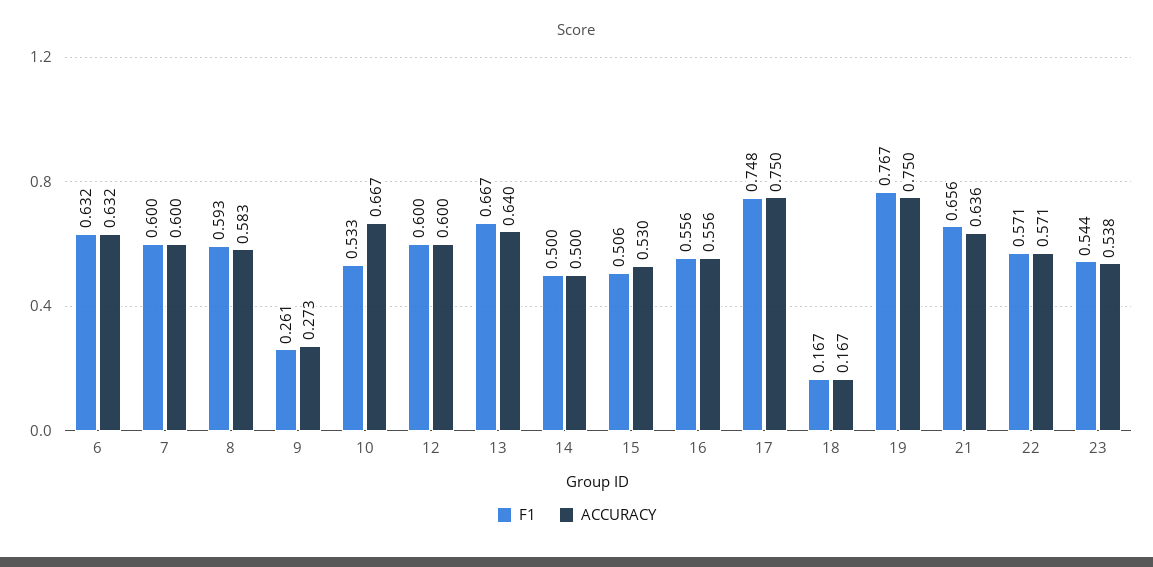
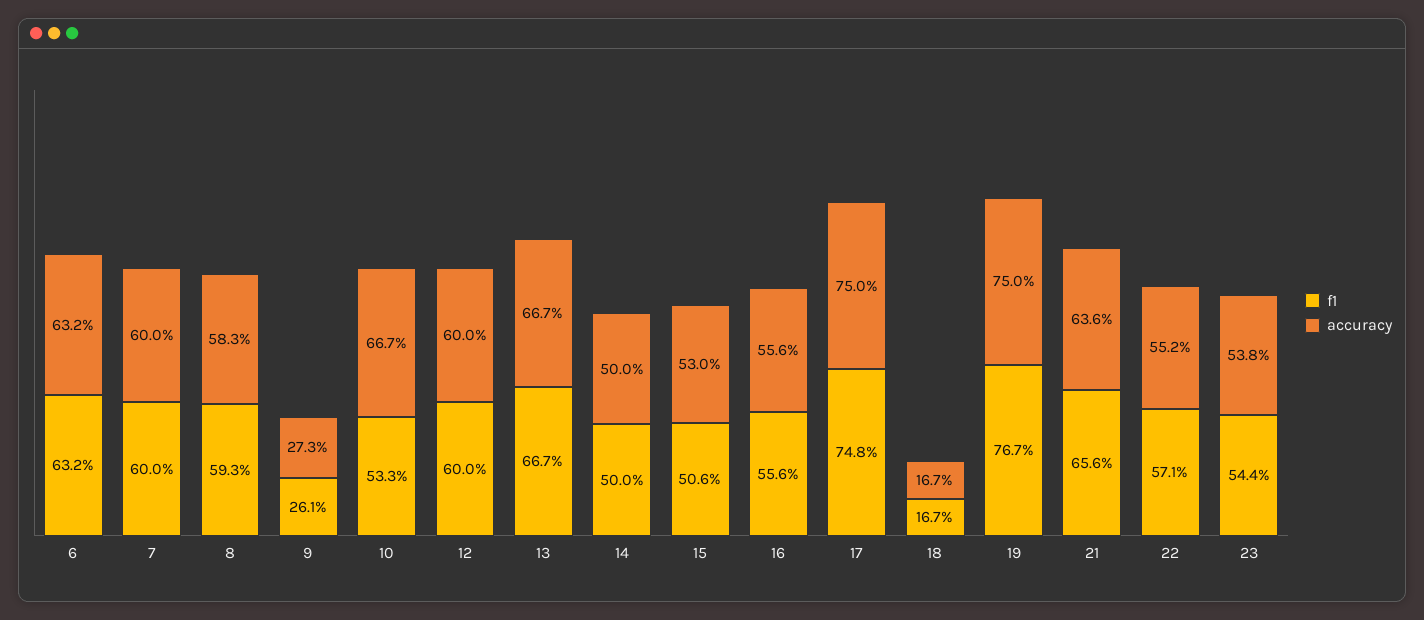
  {
    "F1": {
      "6": 0.632,
      "7": 0.6,
      "8": 0.593,
      "9": 0.261,
      "10": 0.533,
      "12": 0.6,
      "13": 0.667,
      "14": 0.5,
      "15": 0.506,
      "16": 0.556,
      "17": 0.748,
      "18": 0.167,
      "19": 0.767,
      "21": 0.656,
      "22": 0.571,
      "23": 0.544
    },
    "ACCURACY": {
      "6": 0.632,
      "7": 0.6,
      "8": 0.583,
      "9": 0.273,
      "10": 0.667,
      "12": 0.6,
-     "13": 0.64,
+     "13": 0.667,
      "14": 0.5,
      "15": 0.53,
      "16": 0.556,
      "17": 0.75,
      "18": 0.167,
      "19": 0.75,
      "21": 0.636,
-     "22": 0.571,
+     "22": 0.552,
      "23": 0.538
    }
  }

